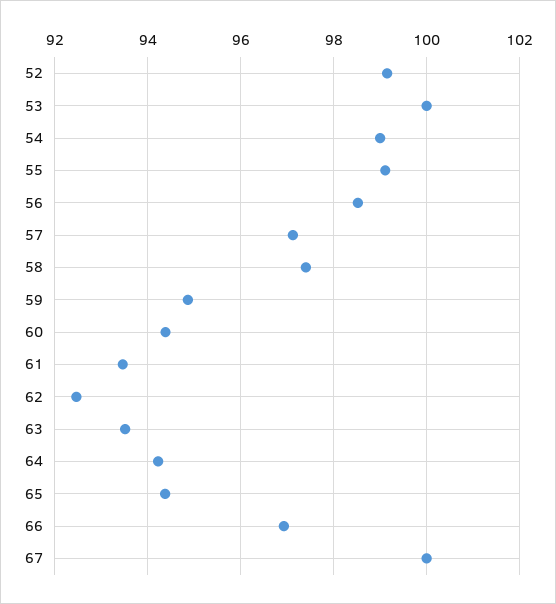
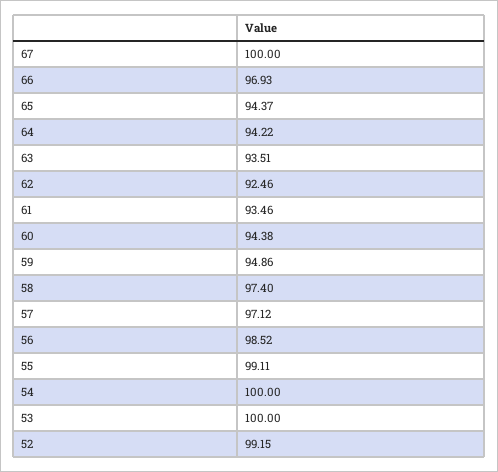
  {
    "52": 99.15,
    "53": 100,
-   "54": 99,
+   "54": 100,
    "55": 99.11,
    "56": 98.52,
    "57": 97.12,
    "58": 97.4,
    "59": 94.86,
    "60": 94.38,
    "61": 93.46,
    "62": 92.46,
    "63": 93.51,
    "64": 94.22,
    "65": 94.37,
    "66": 96.93,
    "67": 100
  }

